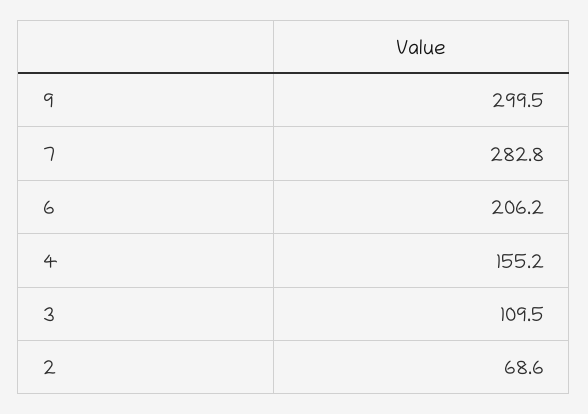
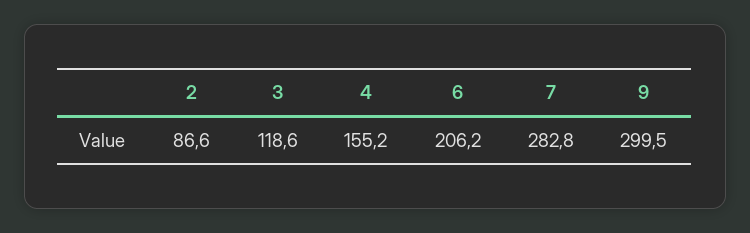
  {
    "9": 299.5,
    "7": 282.8,
    "6": 206.2,
    "4": 155.2,
-   "3": 109.5,
+   "3": 118.6,
-   "2": 68.6
+   "2": 86.6
  }

